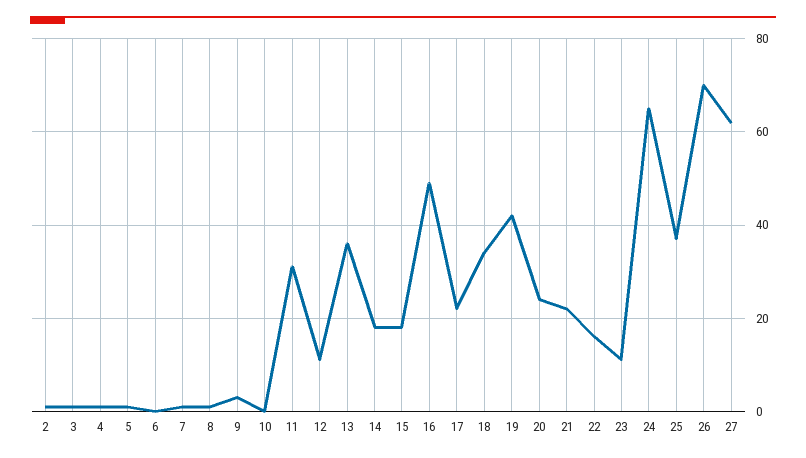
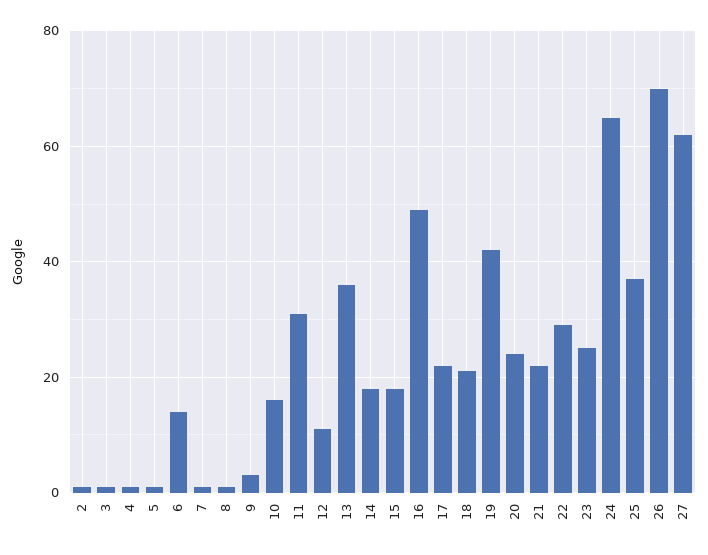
  {
    "2": 0,
    "3": 0,
    "4": 0,
    "5": 0,
-   "6": 0,
+   "6": 15,
    "7": 0,
    "8": 0,
    "9": 5,
-   "10": 0,
+   "10": 15,
    "11": 30,
    "12": 10,
    "13": 35,
    "14": 20,
    "15": 20,
    "16": 50,
    "17": 20,
-   "18": 35,
+   "18": 20,
    "19": 40,
    "20": 25,
    "21": 20,
-   "22": 15,
+   "22": 30,
-   "23": 10,
+   "23": 25,
    "24": 65,
    "25": 35,
    "26": 70,
    "27": 60
  }

